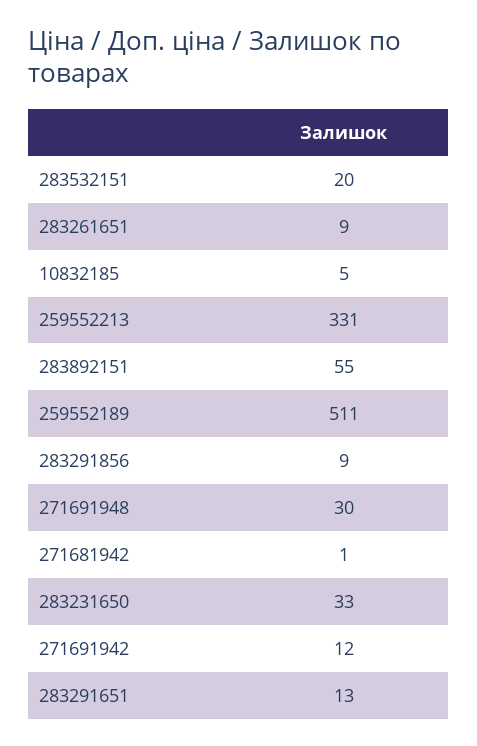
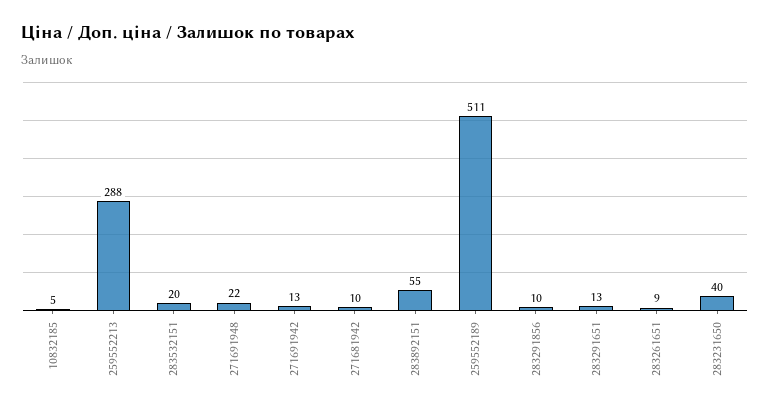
  {
    "283532151": 20,
    "283261651": 9,
    "10832185": 5,
-   "259552213": 331,
+   "259552213": 288,
    "283892151": 55,
    "259552189": 511,
-   "283291856": 9,
+   "283291856": 10,
-   "271691948": 30,
+   "271691948": 22,
-   "271681942": 1,
+   "271681942": 10,
-   "283231650": 33,
+   "283231650": 40,
-   "271691942": 12,
+   "271691942": 13,
    "283291651": 13
  }

